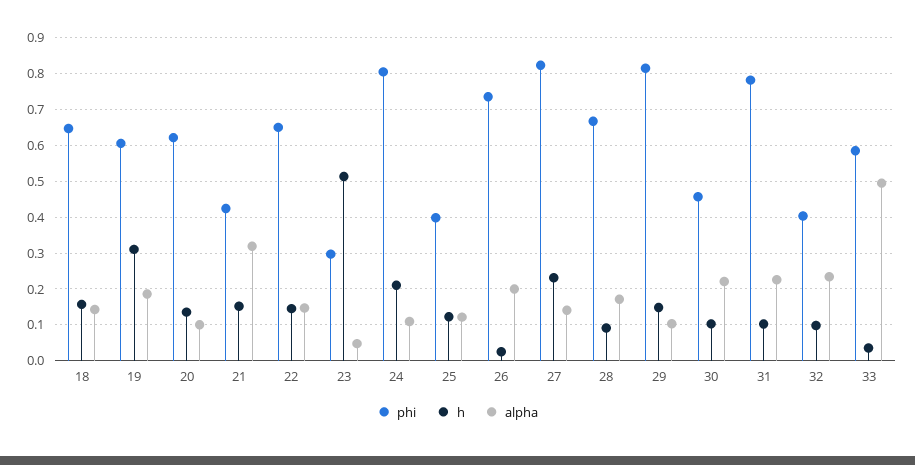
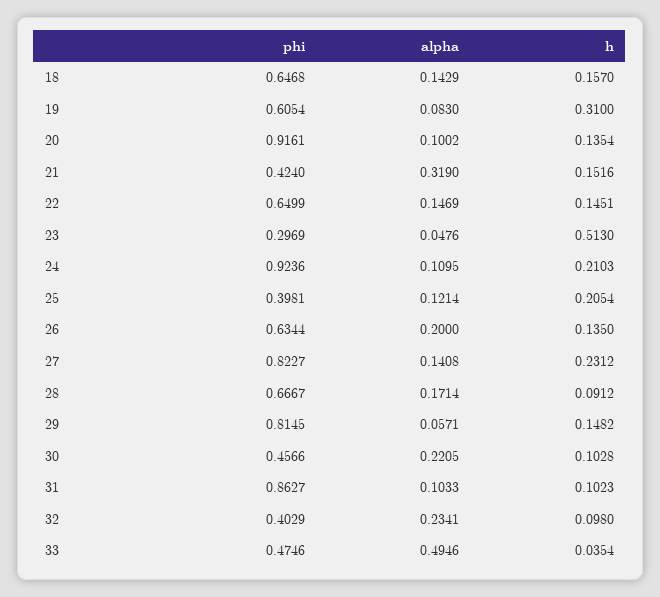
  {
    "phi": {
      "18": 0.6468,
      "19": 0.6054,
-     "20": 0.62,
+     "20": 0.9161,
      "21": 0.424,
      "22": 0.6499,
      "23": 0.2969,
-     "24": 0.8,
+     "24": 0.9236,
      "25": 0.3981,
-     "26": 0.74,
+     "26": 0.6344,
      "27": 0.8227,
      "28": 0.6667,
      "29": 0.8145,
      "30": 0.4566,
-     "31": 0.78,
+     "31": 0.8627,
      "32": 0.4029,
-     "33": 0.58
+     "33": 0.4746
    },
    "h": {
      "18": 0.157,
      "19": 0.31,
      "20": 0.1354,
      "21": 0.1516,
      "22": 0.1451,
      "23": 0.513,
      "24": 0.2103,
-     "25": 0.12,
+     "25": 0.2054,
-     "26": 0.02,
+     "26": 0.135,
      "27": 0.2312,
      "28": 0.0912,
      "29": 0.1482,
      "30": 0.1028,
      "31": 0.1023,
      "32": 0.098,
      "33": 0.0354
    },
    "alpha": {
      "18": 0.1429,
-     "19": 0.18,
+     "19": 0.083,
      "20": 0.1002,
      "21": 0.319,
      "22": 0.1469,
      "23": 0.0476,
      "24": 0.1095,
      "25": 0.1214,
      "26": 0.2,
      "27": 0.1408,
      "28": 0.1714,
-     "29": 0.1,
+     "29": 0.0571,
      "30": 0.2205,
-     "31": 0.22,
+     "31": 0.1033,
      "32": 0.2341,
      "33": 0.4946
    }
  }

